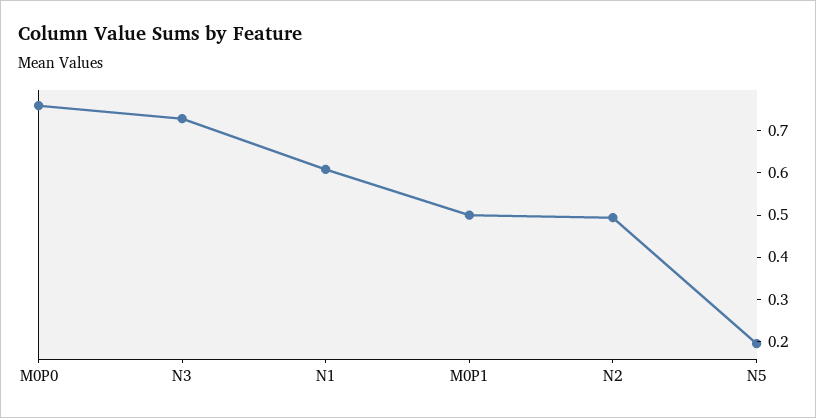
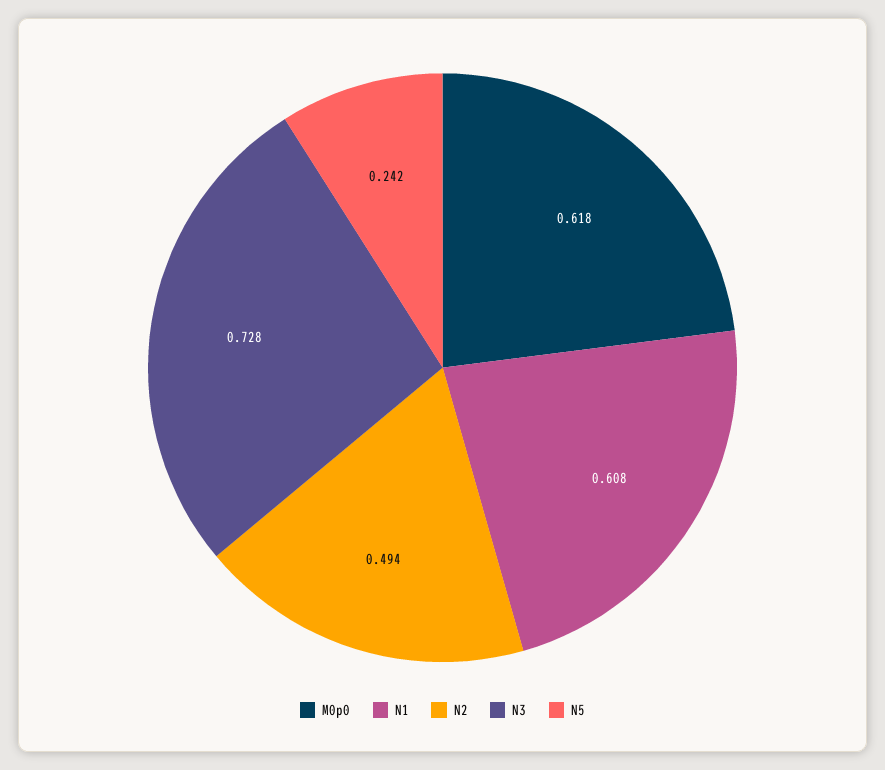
  {
-   "M0P0": 0.76,
+   "M0P0": 0.618,
    "N3": 0.728,
    "N1": 0.608,
-   "M0P1": 0.5,
    "N2": 0.494,
-   "N5": 0.2
+   "N5": 0.242
  }

